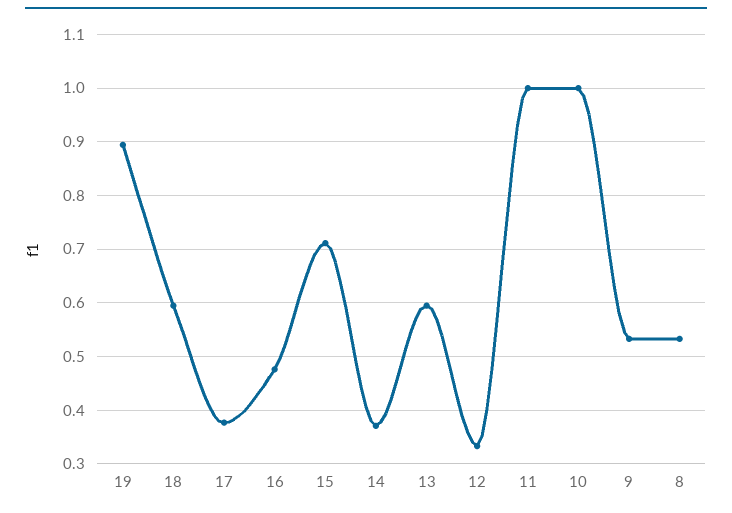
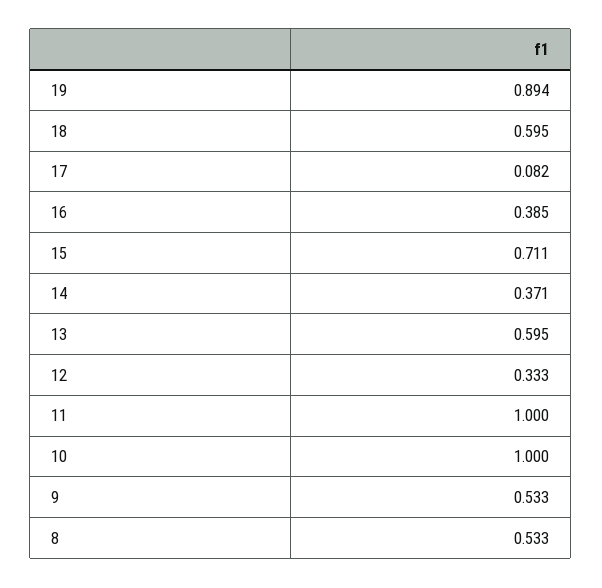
  {
    "19": 0.894,
    "18": 0.595,
-   "17": 0.38,
+   "17": 0.082,
-   "16": 0.48,
+   "16": 0.385,
    "15": 0.711,
    "14": 0.371,
    "13": 0.595,
    "12": 0.333,
    "11": 1,
    "10": 1,
    "9": 0.533,
    "8": 0.533
  }

